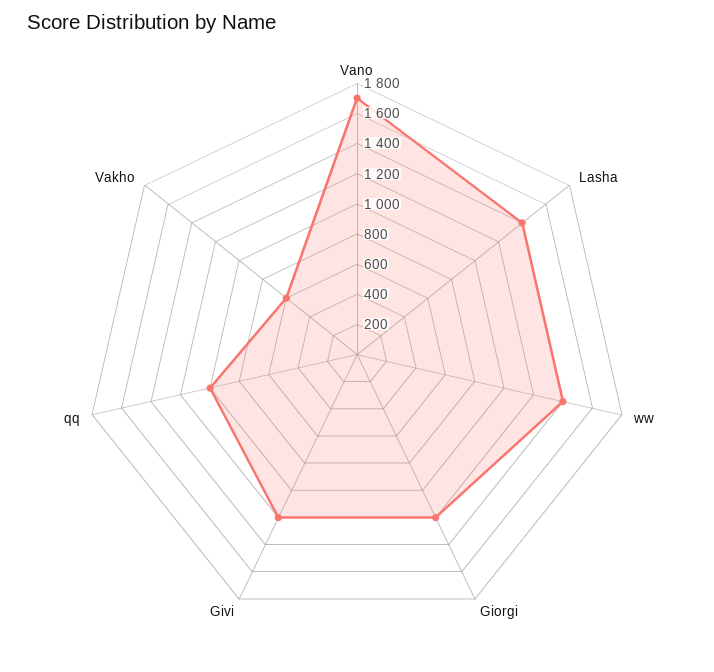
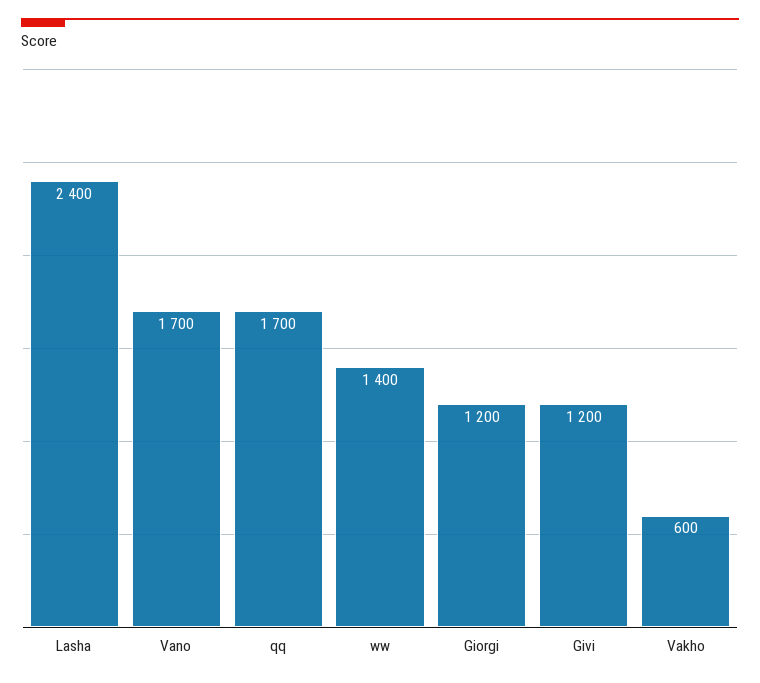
  {
    "Vano": 1700,
-   "Lasha": 1400,
+   "Lasha": 2400,
    "ww": 1400,
    "Giorgi": 1200,
    "Givi": 1200,
-   "qq": 1000,
+   "qq": 1700,
    "Vakho": 600
  }

